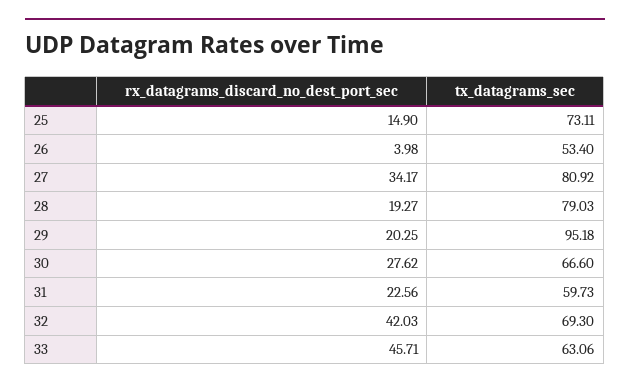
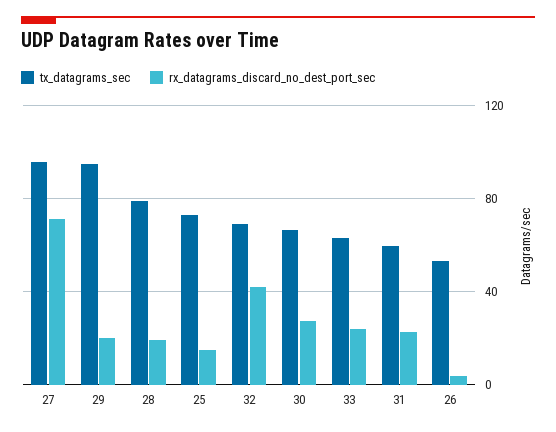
  {
    "rx_datagrams_discard_no_dest_port_sec": {
      "25": 14.9,
      "26": 3.98,
-     "27": 34.17,
+     "27": 70,
      "28": 19.27,
      "29": 20.25,
      "30": 27.62,
      "31": 22.56,
      "32": 42.03,
-     "33": 45.71
+     "33": 25
    },
    "tx_datagrams_sec": {
      "25": 73.11,
      "26": 53.4,
-     "27": 80.92,
+     "27": 95,
      "28": 79.03,
      "29": 95.18,
      "30": 66.6,
      "31": 59.73,
      "32": 69.3,
      "33": 63.06
    }
  }

